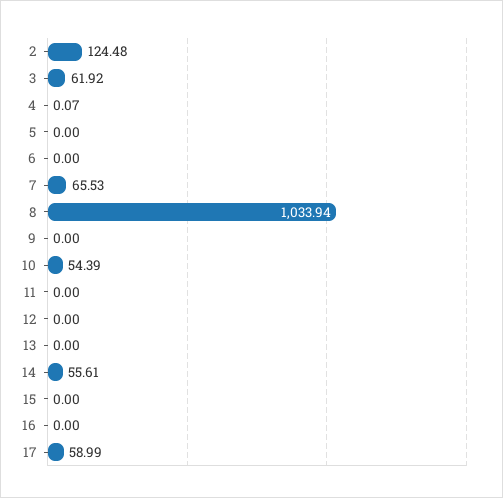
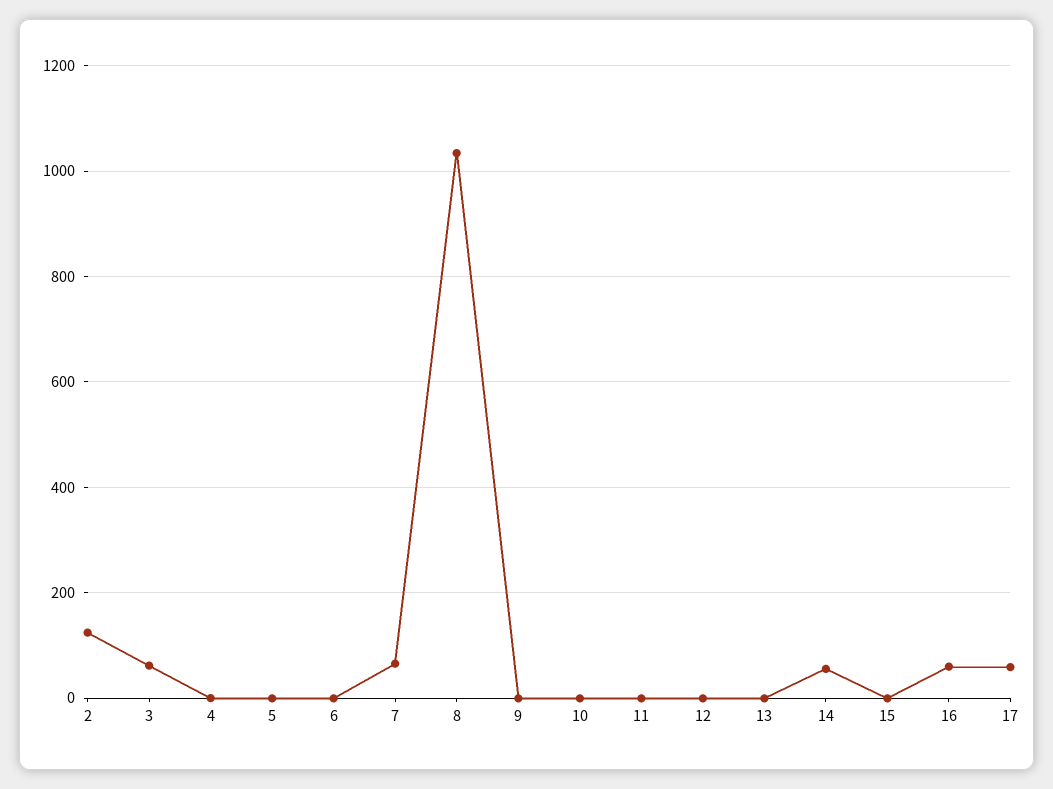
  {
    "2": 124.48,
    "3": 61.92,
    "4": 0.07,
    "5": 0,
    "6": 0,
    "7": 65.53,
    "8": 1033.94,
    "9": 0,
-   "10": 54.39,
+   "10": 0,
    "11": 0,
    "12": 0,
    "13": 0,
    "14": 55.61,
    "15": 0,
-   "16": 0,
+   "16": 60,
    "17": 58.99
  }

